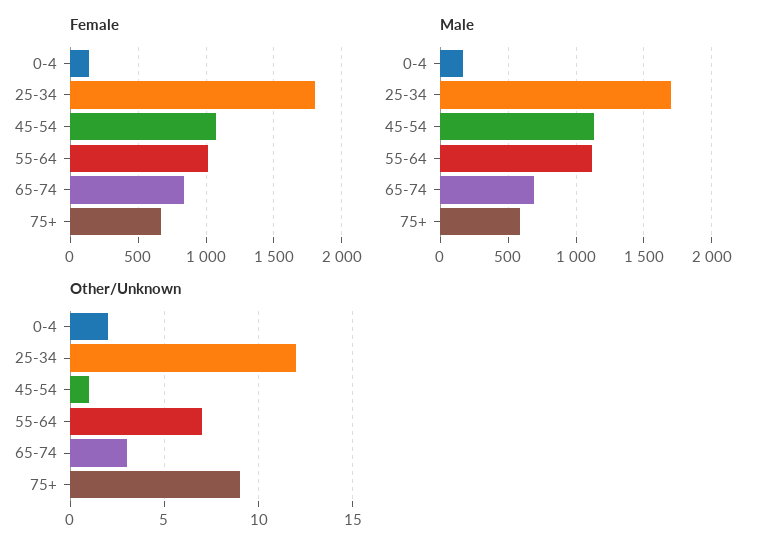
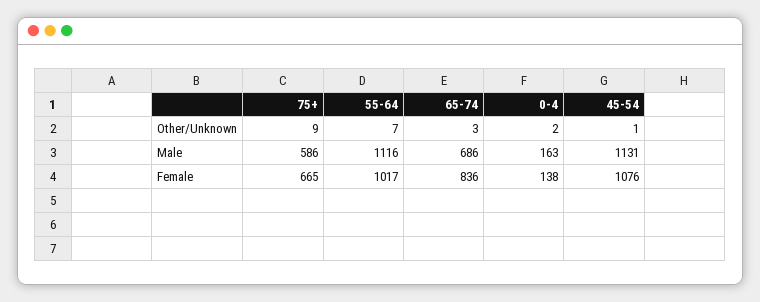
  {
    "Female": {
      "0-4": 138,
-     "25-34": 1800,
      "45-54": 1076,
      "55-64": 1017,
      "65-74": 836,
      "75+": 665
    },
    "Male": {
      "0-4": 163,
-     "25-34": 1700,
      "45-54": 1131,
      "55-64": 1116,
      "65-74": 686,
      "75+": 586
    },
    "Other/Unknown": {
      "0-4": 2,
-     "25-34": 12,
      "45-54": 1,
      "55-64": 7,
      "65-74": 3,
      "75+": 9
    }
  }

